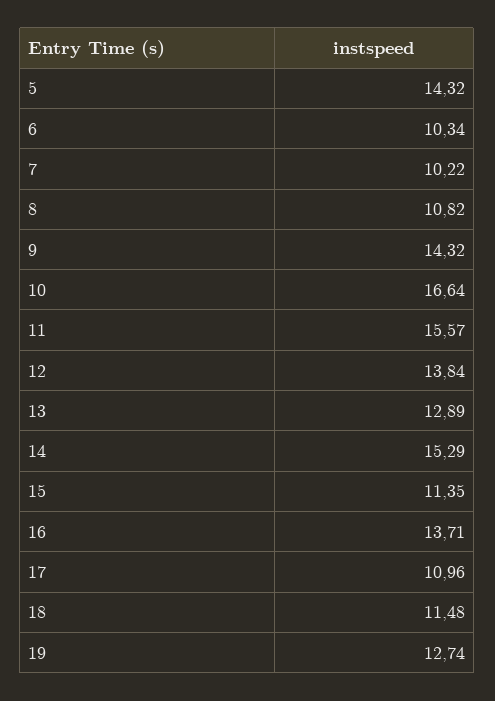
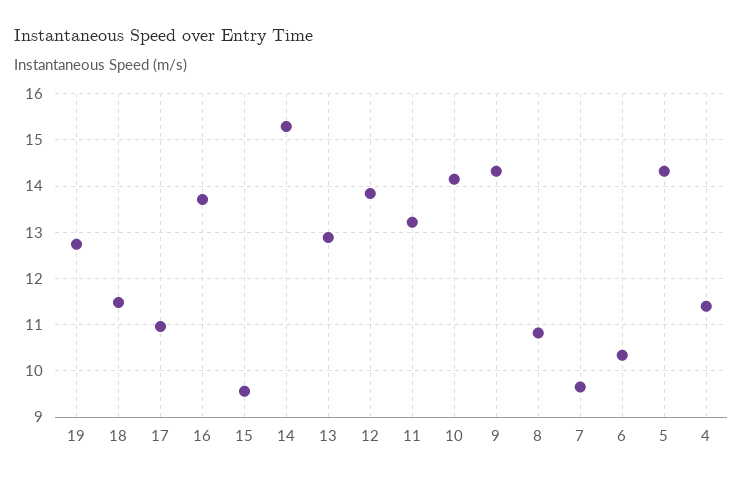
  {
    "5": 14.32,
    "6": 10.34,
-   "7": 10.22,
+   "7": 9.6,
    "8": 10.82,
    "9": 14.32,
-   "10": 16.64,
+   "10": 14.2,
-   "11": 15.57,
+   "11": 13.2,
    "12": 13.84,
    "13": 12.89,
    "14": 15.29,
-   "15": 11.35,
+   "15": 9.6,
    "16": 13.71,
    "17": 10.96,
    "18": 11.48,
-   "19": 12.74
+   "19": 12.74,
+   "4": 11.4
  }

